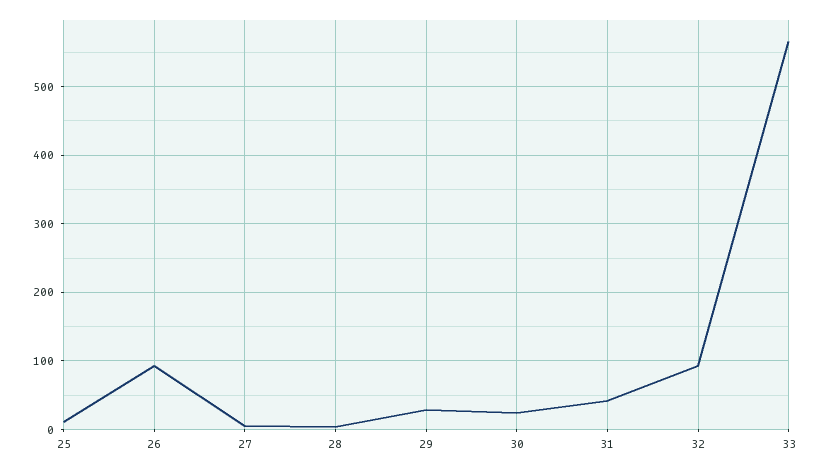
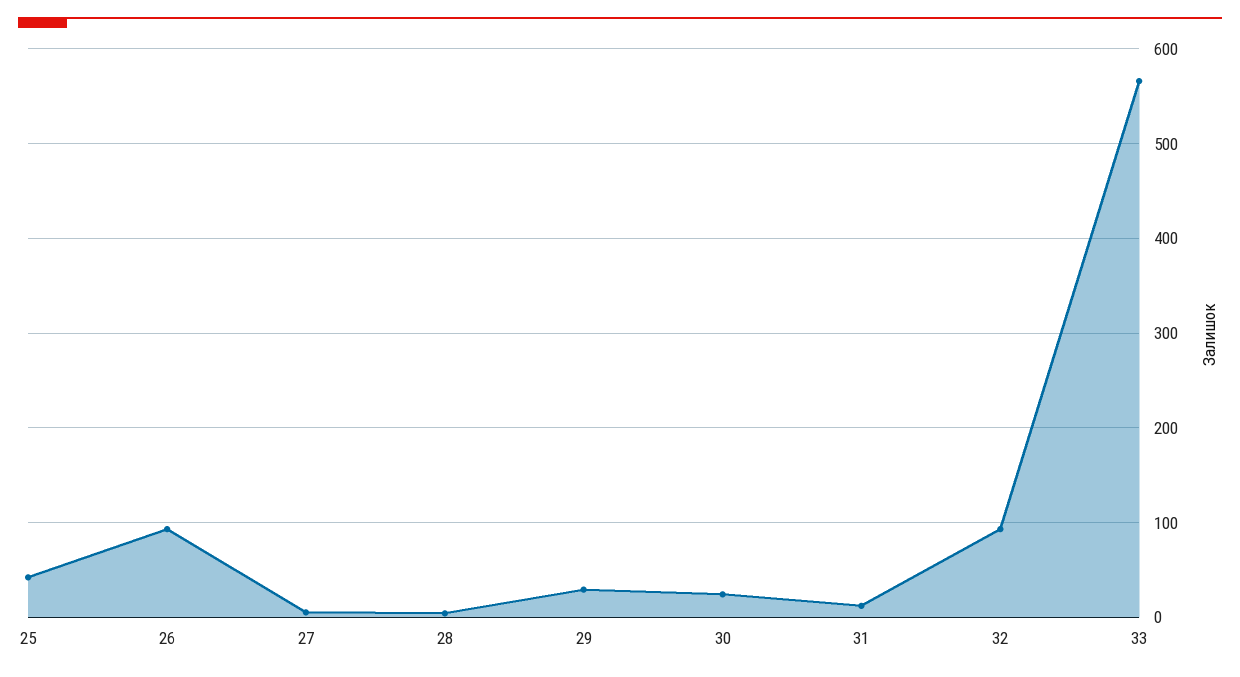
  {
-   "25": 10,
+   "25": 40,
    "26": 90,
    "27": 10,
    "28": 0,
    "29": 30,
    "30": 20,
-   "31": 40,
+   "31": 10,
    "32": 90,
    "33": 570
  }

